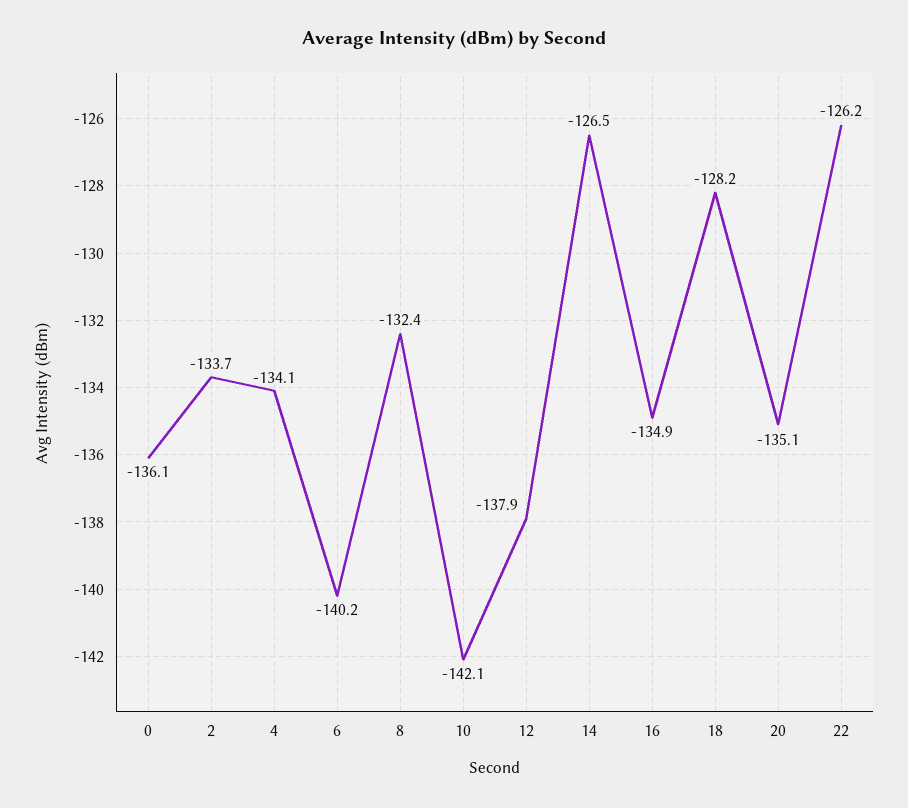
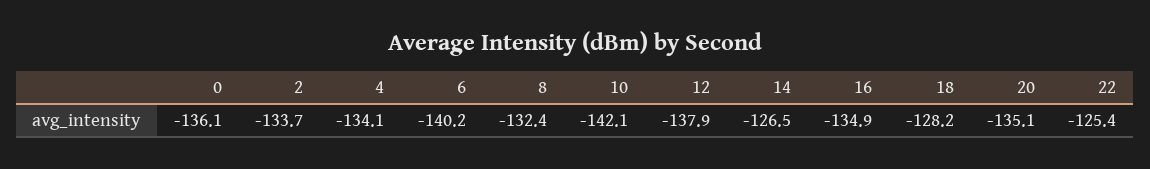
  {
    "0": -136.1,
    "2": -133.7,
    "4": -134.1,
    "6": -140.2,
    "8": -132.4,
    "10": -142.1,
    "12": -137.9,
    "14": -126.5,
    "16": -134.9,
    "18": -128.2,
    "20": -135.1,
-   "22": -126.2
+   "22": -125.4
  }

